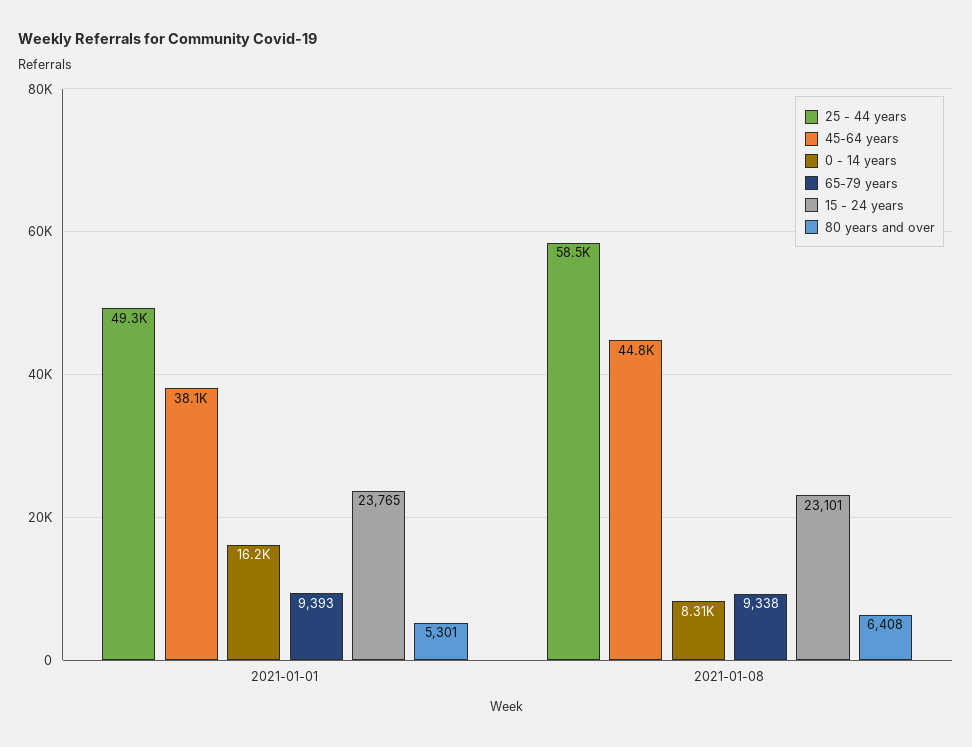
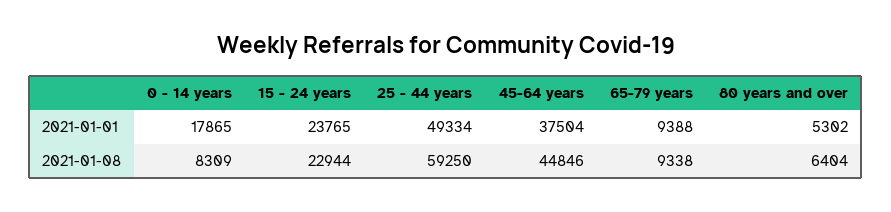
  {
    "25 - 44 years": {
      "2021-01-01": 49334,
-     "2021-01-08": 58500
+     "2021-01-08": 59250
    },
    "45-64 years": {
-     "2021-01-01": 38100,
+     "2021-01-01": 37504,
      "2021-01-08": 44846
    },
    "0 - 14 years": {
-     "2021-01-01": 16200,
+     "2021-01-01": 17865,
      "2021-01-08": 8309
    },
    "65-79 years": {
-     "2021-01-01": 9393,
+     "2021-01-01": 9388,
      "2021-01-08": 9338
    },
    "15 - 24 years": {
      "2021-01-01": 23765,
-     "2021-01-08": 23101
+     "2021-01-08": 22944
    },
    "80 years and over": {
-     "2021-01-01": 5301,
+     "2021-01-01": 5302,
-     "2021-01-08": 6408
+     "2021-01-08": 6404
    }
  }

